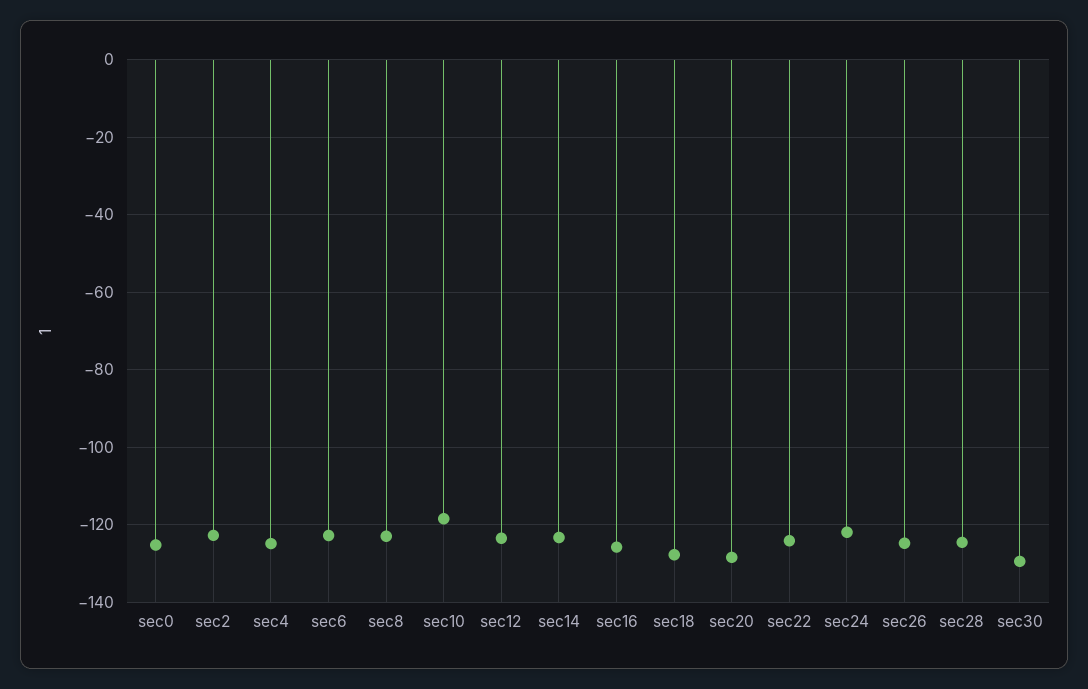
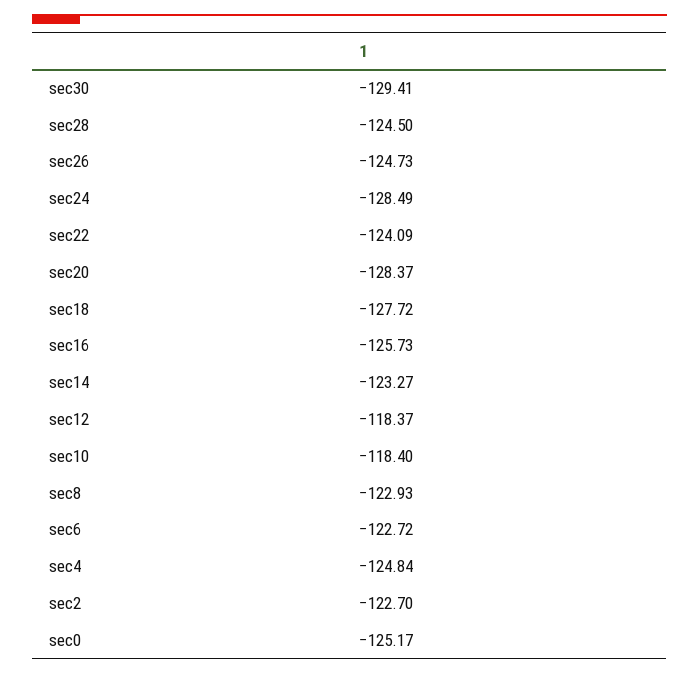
  {
    "sec0": -125.17,
    "sec2": -122.7,
    "sec4": -124.84,
    "sec6": -122.72,
    "sec8": -122.93,
    "sec10": -118.4,
-   "sec12": -124,
+   "sec12": -118.37,
    "sec14": -123.27,
    "sec16": -125.73,
    "sec18": -127.72,
    "sec20": -128.37,
    "sec22": -124.09,
-   "sec24": -122,
+   "sec24": -128.49,
    "sec26": -124.73,
    "sec28": -124.5,
    "sec30": -129.41
  }

